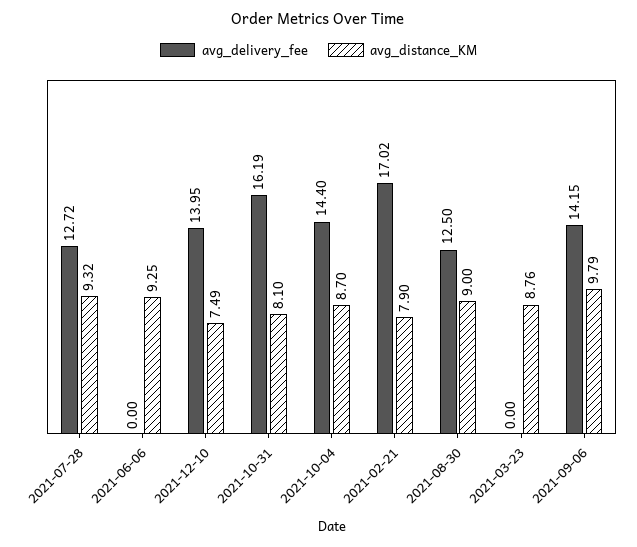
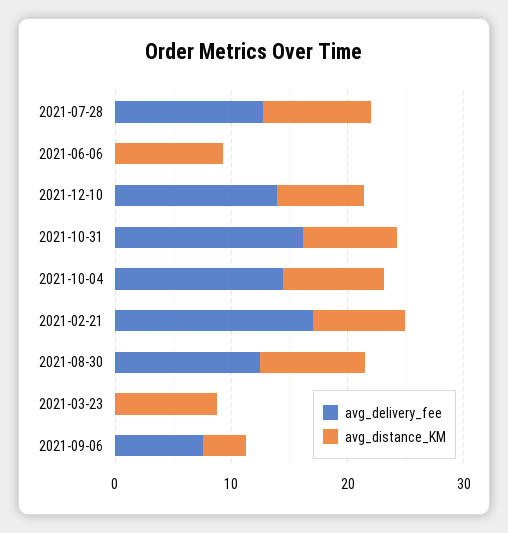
  {
    "avg_delivery_fee": {
      "2021-07-28": 12.72,
      "2021-06-06": 0,
      "2021-12-10": 13.95,
      "2021-10-31": 16.19,
      "2021-10-04": 14.4,
      "2021-02-21": 17.02,
      "2021-08-30": 12.5,
      "2021-03-23": 0,
-     "2021-09-06": 14.15
+     "2021-09-06": 8
    },
    "avg_distance_KM": {
      "2021-07-28": 9.32,
      "2021-06-06": 9.25,
      "2021-12-10": 7.49,
      "2021-10-31": 8.1,
      "2021-10-04": 8.7,
      "2021-02-21": 7.9,
      "2021-08-30": 9,
      "2021-03-23": 8.76,
-     "2021-09-06": 9.79
+     "2021-09-06": 4
    }
  }

